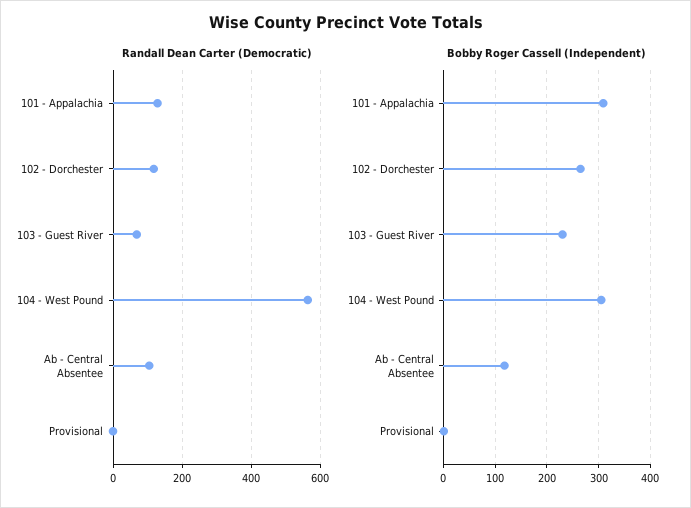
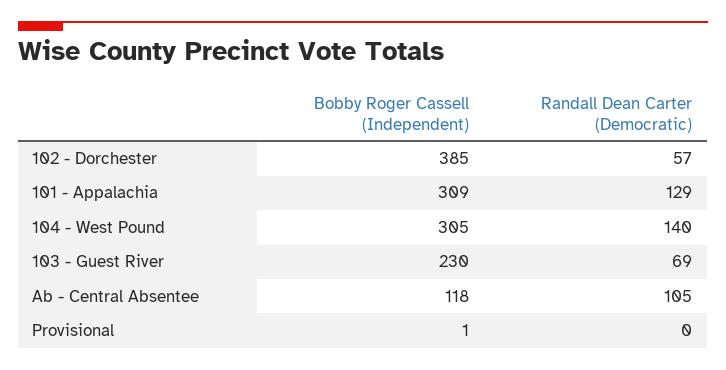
  {
    "Randall Dean Carter (Democratic)": {
      "101 - Appalachia": 129,
-     "102 - Dorchester": 120,
+     "102 - Dorchester": 57,
      "103 - Guest River": 69,
-     "104 - West Pound": 560,
+     "104 - West Pound": 140,
      "Ab - Central Absentee": 105,
      "Provisional": 0
    },
    "Bobby Roger Cassell (Independent)": {
      "101 - Appalachia": 309,
-     "102 - Dorchester": 260,
+     "102 - Dorchester": 385,
      "103 - Guest River": 230,
      "104 - West Pound": 305,
      "Ab - Central Absentee": 118,
      "Provisional": 1
    }
  }

